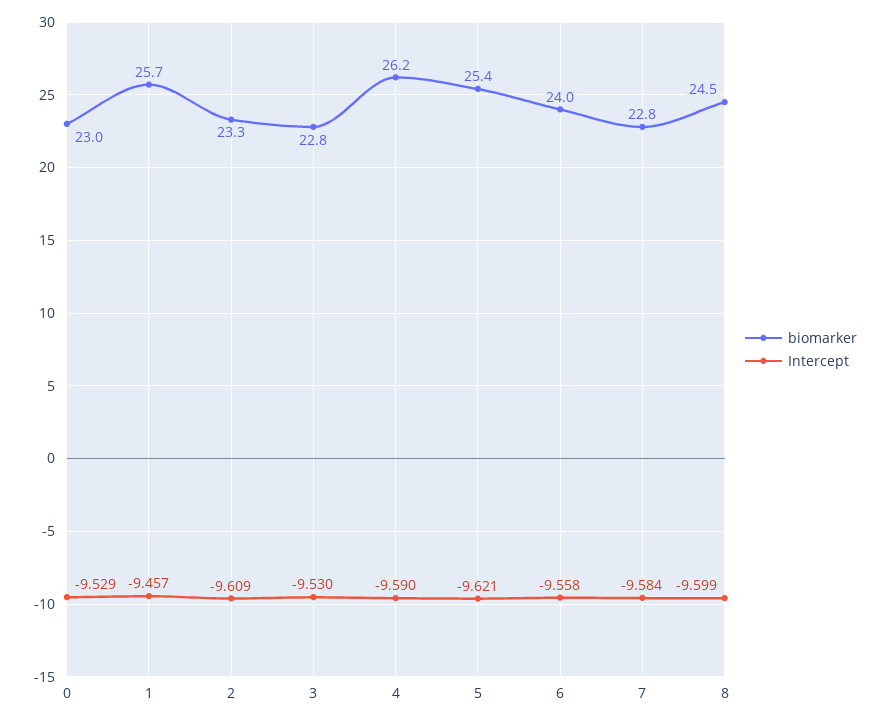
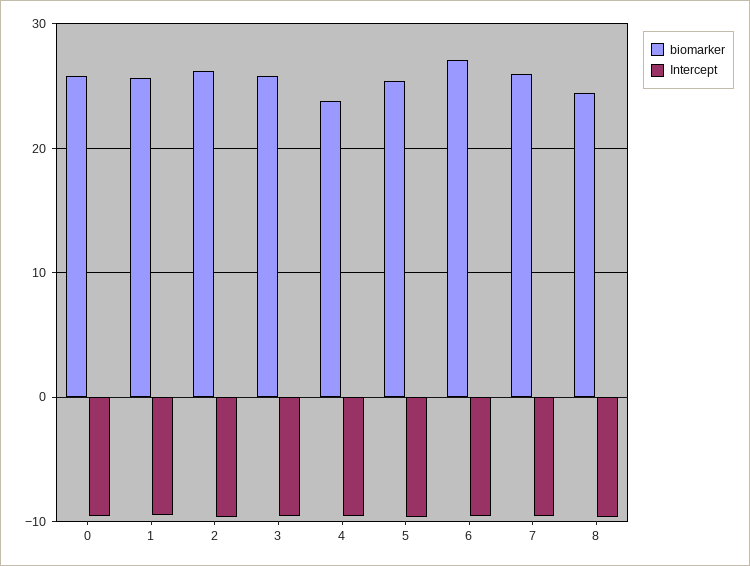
  {
    "biomarker": {
-     "0": 23,
+     "0": 26,
      "1": 25.7,
-     "2": 23.3,
+     "2": 26,
-     "3": 22.8,
+     "3": 26,
-     "4": 26.2,
+     "4": 24,
      "5": 25.4,
-     "6": 24,
+     "6": 27,
-     "7": 22.8,
+     "7": 26,
      "8": 24.5
    },
    "Intercept": {
      "0": -9.529,
      "1": -9.457,
      "2": -9.609,
      "3": -9.53,
      "4": -9.59,
      "5": -9.621,
      "6": -9.558,
      "7": -9.584,
      "8": -9.599
    }
  }

